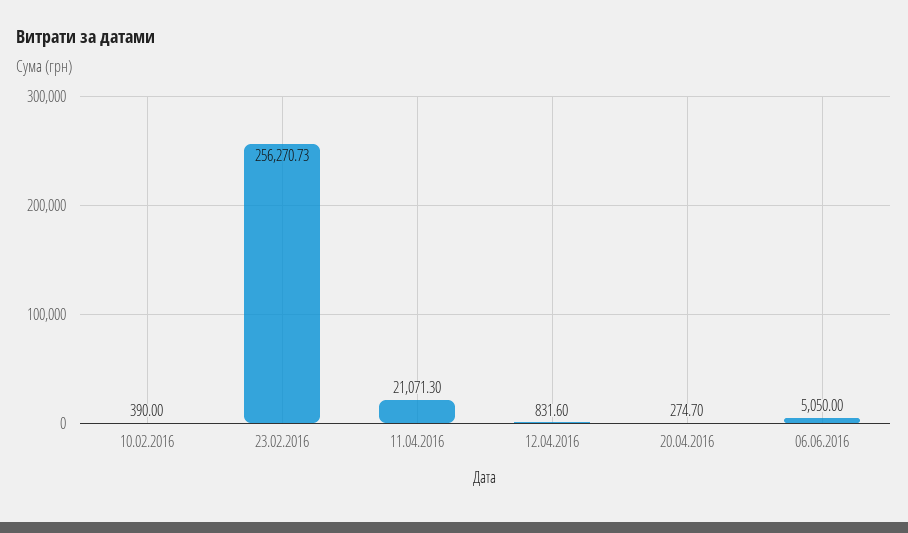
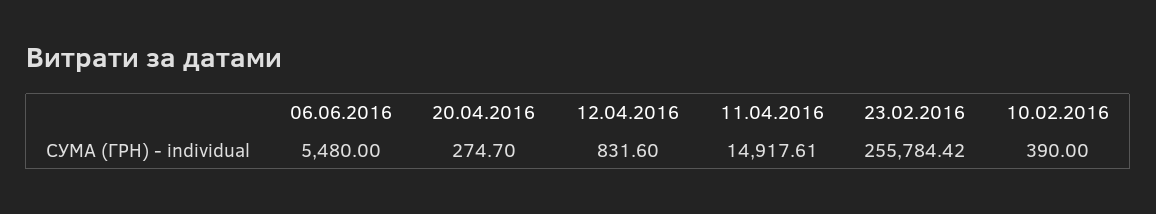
  {
    "10.02.2016": 390,
-   "23.02.2016": 256270.73,
+   "23.02.2016": 255784.42,
-   "11.04.2016": 21071.3,
+   "11.04.2016": 14917.61,
    "12.04.2016": 831.6,
    "20.04.2016": 274.7,
-   "06.06.2016": 5050
+   "06.06.2016": 5480
  }

